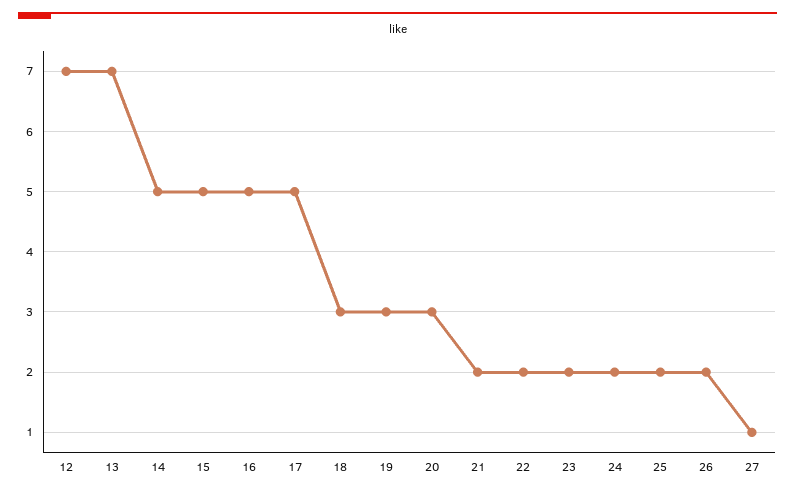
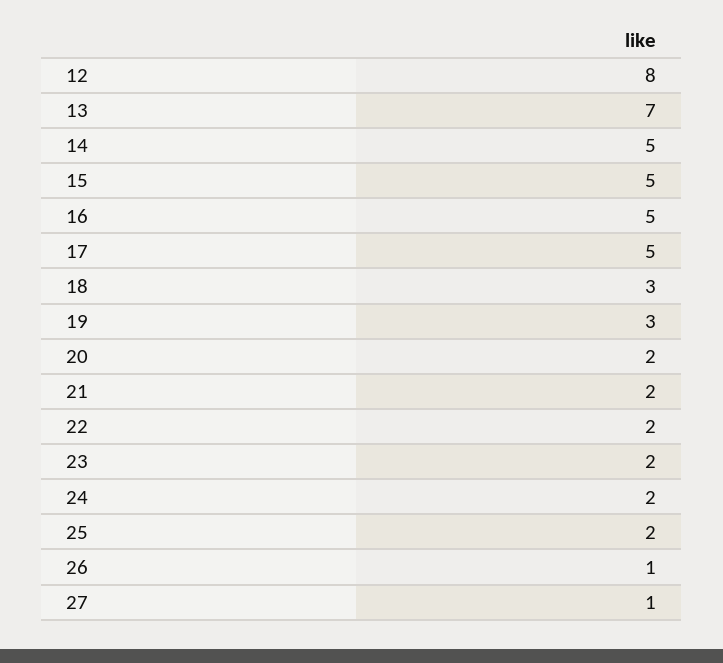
  {
-   "12": 7,
+   "12": 8,
    "13": 7,
    "14": 5,
    "15": 5,
    "16": 5,
    "17": 5,
    "18": 3,
    "19": 3,
-   "20": 3,
+   "20": 2,
    "21": 2,
    "22": 2,
    "23": 2,
    "24": 2,
    "25": 2,
-   "26": 2,
+   "26": 1,
    "27": 1
  }

